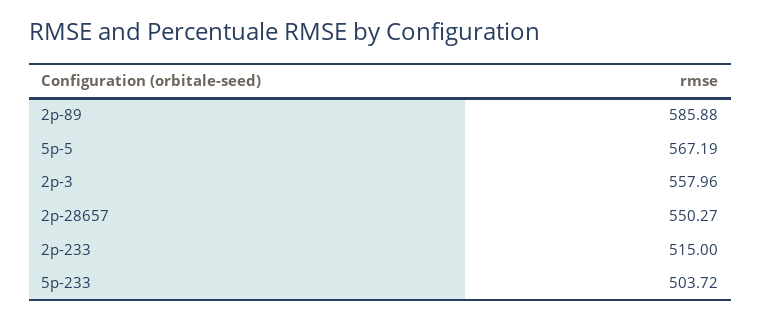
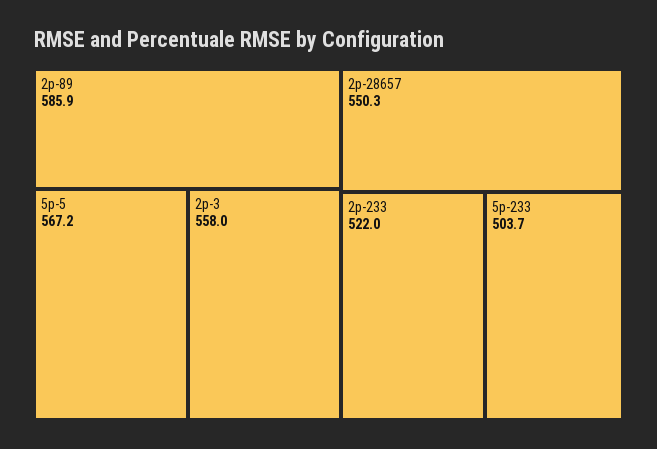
  {
    "2p-89": 585.88,
    "5p-5": 567.19,
    "2p-3": 557.96,
    "2p-28657": 550.27,
-   "2p-233": 515,
+   "2p-233": 522,
    "5p-233": 503.72
  }

